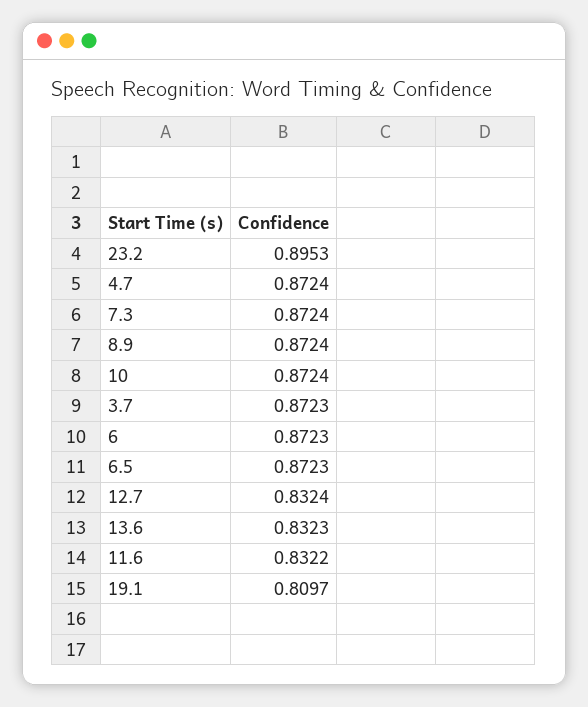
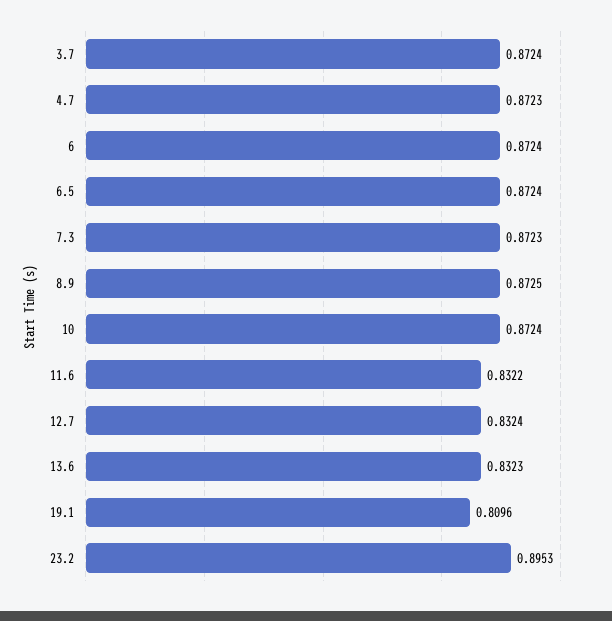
  {
    "23.2": 0.8953,
-   "4.7": 0.8724,
+   "4.7": 0.8723,
-   "7.3": 0.8724,
+   "7.3": 0.8723,
-   "8.9": 0.8724,
+   "8.9": 0.8725,
    "10": 0.8724,
-   "3.7": 0.8723,
+   "3.7": 0.8724,
-   "6": 0.8723,
+   "6": 0.8724,
-   "6.5": 0.8723,
+   "6.5": 0.8724,
    "12.7": 0.8324,
    "13.6": 0.8323,
    "11.6": 0.8322,
-   "19.1": 0.8097
+   "19.1": 0.8096
  }

